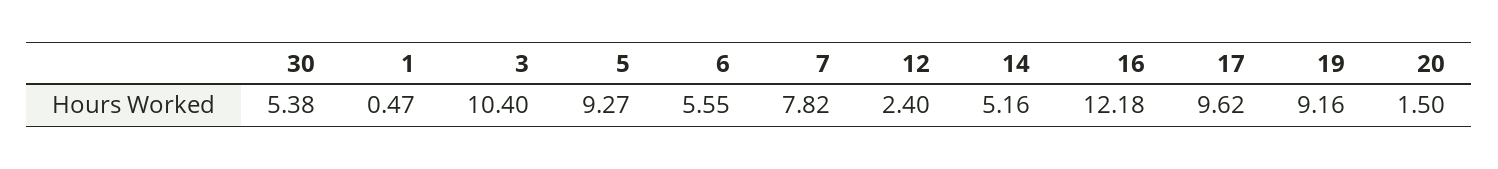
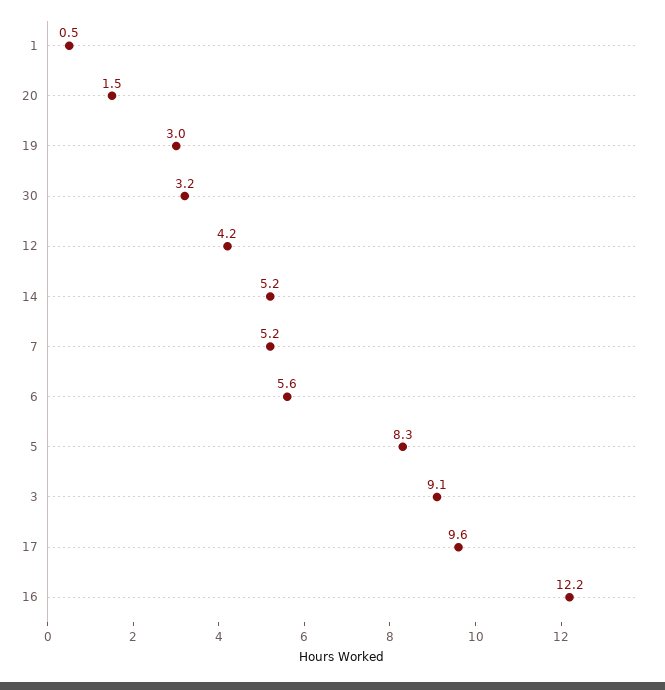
  {
-   "30": 5.38,
+   "30": 3.2,
    "1": 0.47,
-   "3": 10.4,
+   "3": 9.1,
-   "5": 9.27,
+   "5": 8.3,
    "6": 5.55,
-   "7": 7.82,
+   "7": 5.2,
-   "12": 2.4,
+   "12": 4.2,
    "14": 5.16,
    "16": 12.18,
    "17": 9.62,
-   "19": 9.16,
+   "19": 3,
    "20": 1.5
  }

